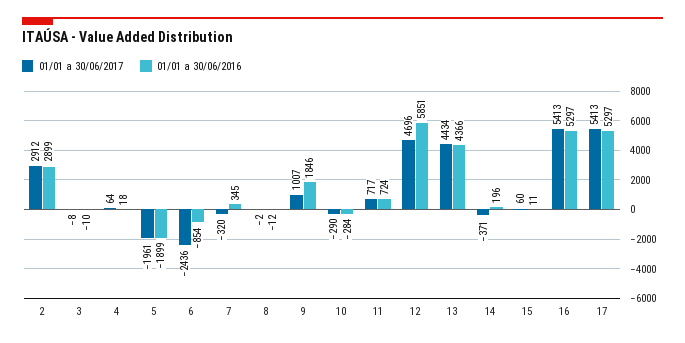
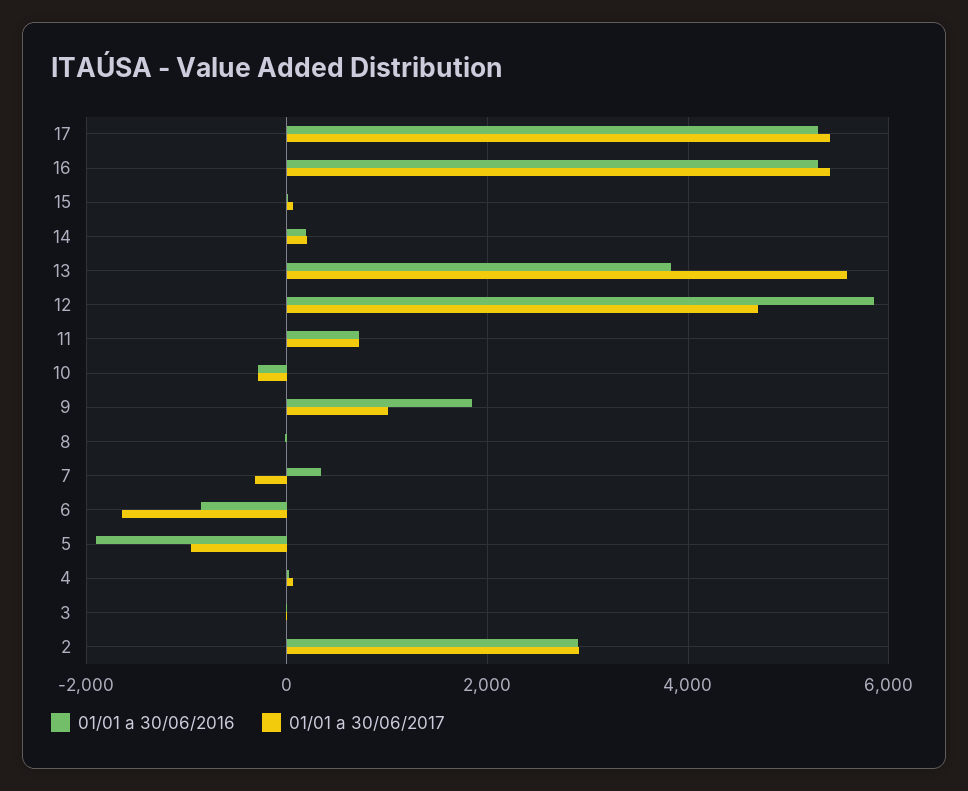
  {
    "01/01 a 30/06/2017": {
      "2": 2912,
      "3": -8,
      "4": 64,
-     "5": -1961,
+     "5": -1000,
-     "6": -2436,
+     "6": -1600,
      "7": -320,
      "8": -2,
      "9": 1007,
      "10": -290,
      "11": 717,
      "12": 4696,
-     "13": 4434,
+     "13": 5600,
-     "14": -371,
+     "14": 200,
      "15": 60,
      "16": 5413,
      "17": 5413
    },
    "01/01 a 30/06/2016": {
      "2": 2899,
      "3": -10,
      "4": 18,
      "5": -1899,
      "6": -854,
      "7": 345,
      "8": -12,
      "9": 1846,
      "10": -284,
      "11": 724,
      "12": 5851,
-     "13": 4366,
+     "13": 3800,
      "14": 196,
      "15": 11,
      "16": 5297,
      "17": 5297
    }
  }

